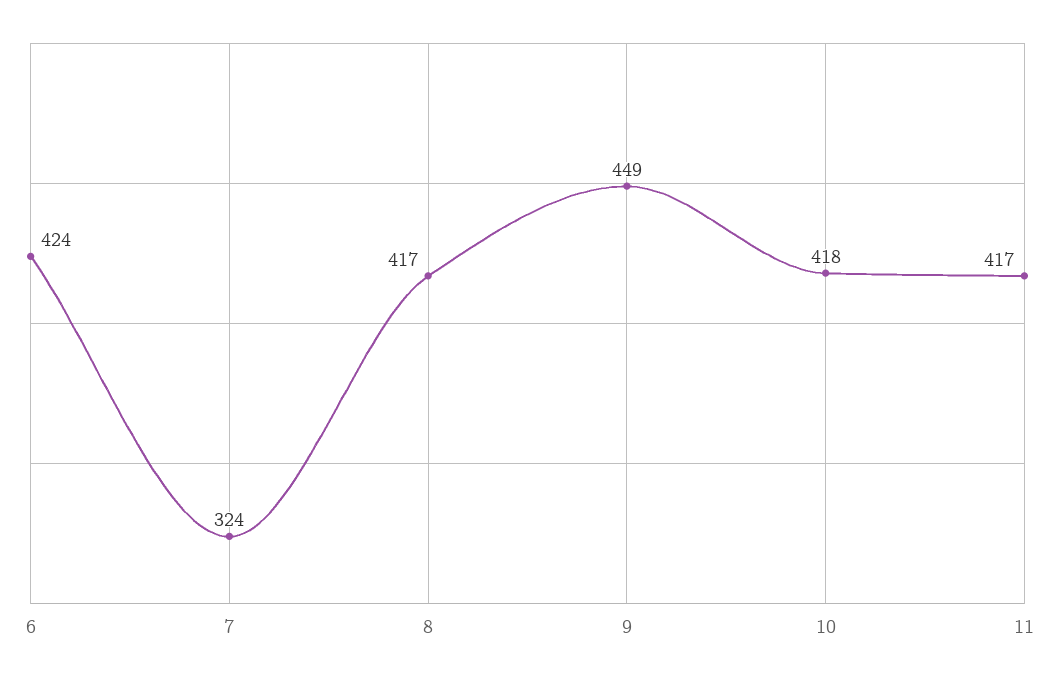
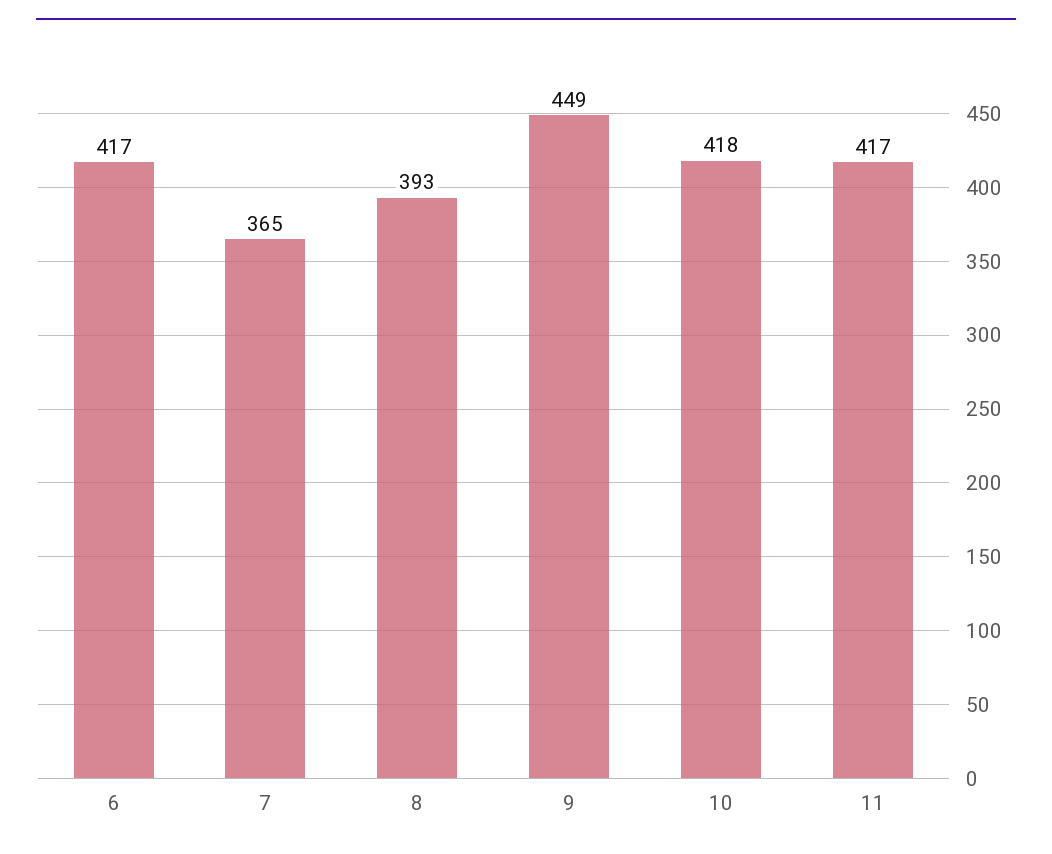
  {
-   "6": 424,
+   "6": 417,
-   "7": 324,
+   "7": 365,
-   "8": 417,
+   "8": 393,
    "9": 449,
    "10": 418,
    "11": 417
  }

